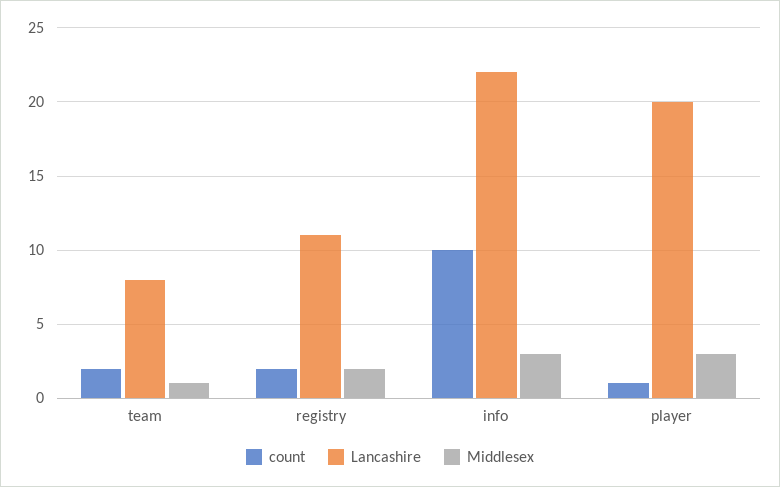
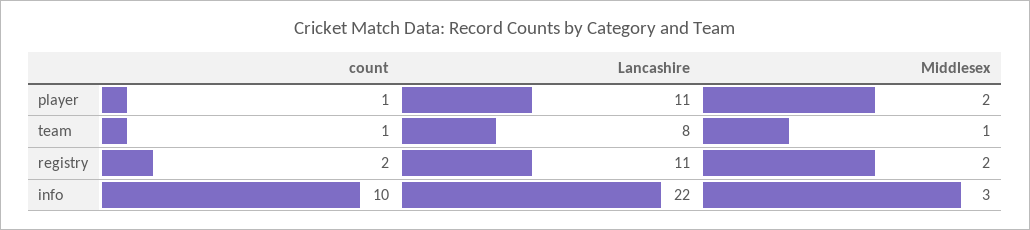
  {
    "count": {
-     "team": 2,
+     "team": 1,
      "registry": 2,
      "info": 10,
      "player": 1
    },
    "Lancashire": {
      "team": 8,
      "registry": 11,
      "info": 22,
-     "player": 20
+     "player": 11
    },
    "Middlesex": {
      "team": 1,
      "registry": 2,
      "info": 3,
-     "player": 3
+     "player": 2
    }
  }

